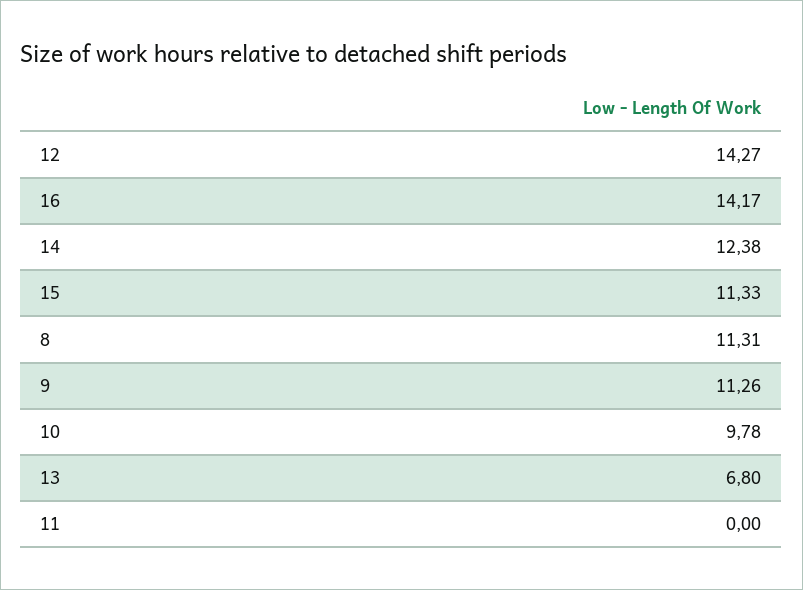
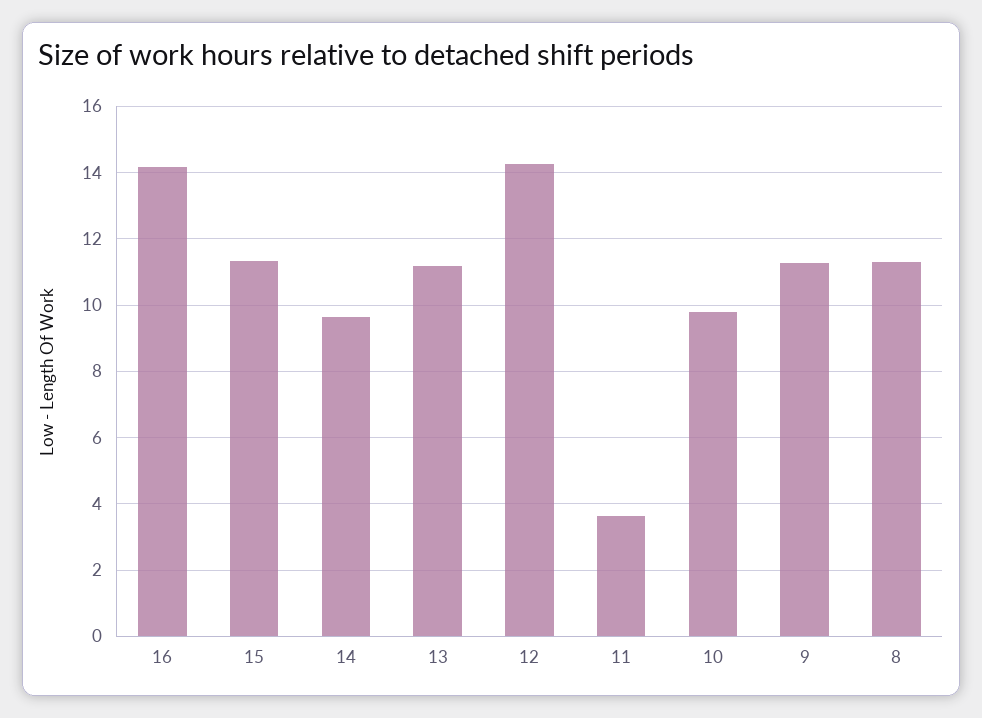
  {
    "12": 14.27,
    "16": 14.17,
-   "14": 12.38,
+   "14": 9.6,
    "15": 11.33,
    "8": 11.31,
    "9": 11.26,
    "10": 9.78,
-   "13": 6.8,
+   "13": 11.2,
-   "11": 0
+   "11": 3.6
  }

